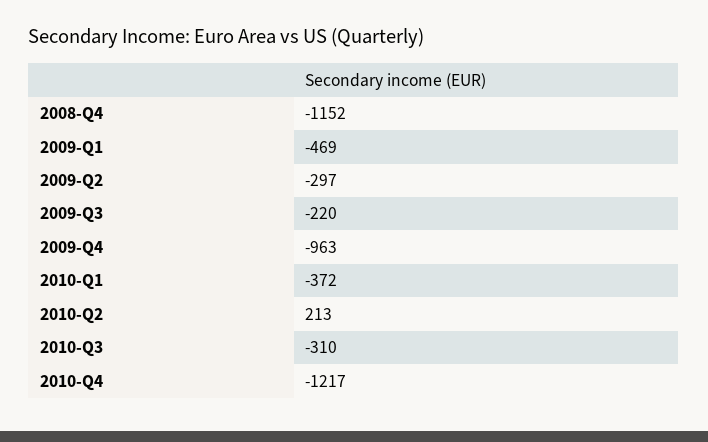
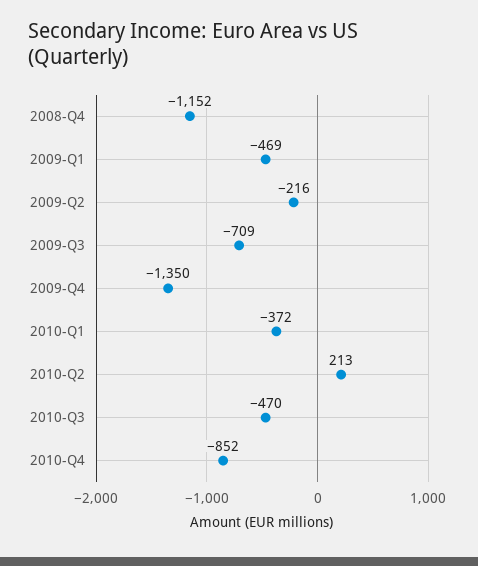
  {
    "2008-Q4": -1152,
    "2009-Q1": -469,
-   "2009-Q2": -297,
+   "2009-Q2": -216,
-   "2009-Q3": -220,
+   "2009-Q3": -709,
-   "2009-Q4": -963,
+   "2009-Q4": -1350,
    "2010-Q1": -372,
    "2010-Q2": 213,
-   "2010-Q3": -310,
+   "2010-Q3": -470,
-   "2010-Q4": -1217
+   "2010-Q4": -852
  }

